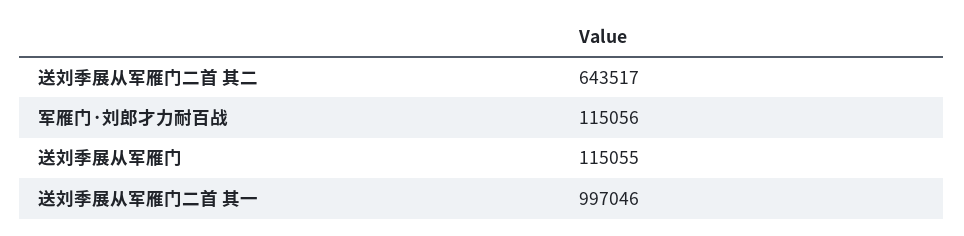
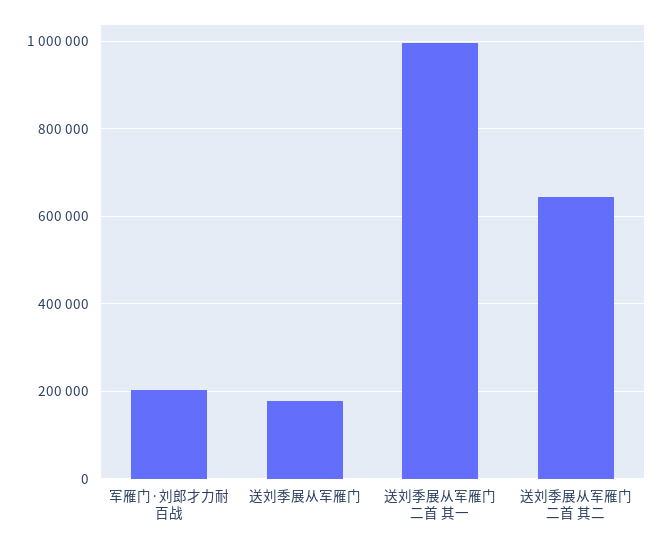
  {
    "送刘季展从军雁门二首 其二": 643517,
-   "军雁门·刘郎才力耐百战": 115056,
+   "军雁门·刘郎才力耐百战": 200000,
-   "送刘季展从军雁门": 115055,
+   "送刘季展从军雁门": 180000,
    "送刘季展从军雁门二首 其一": 997046
  }

